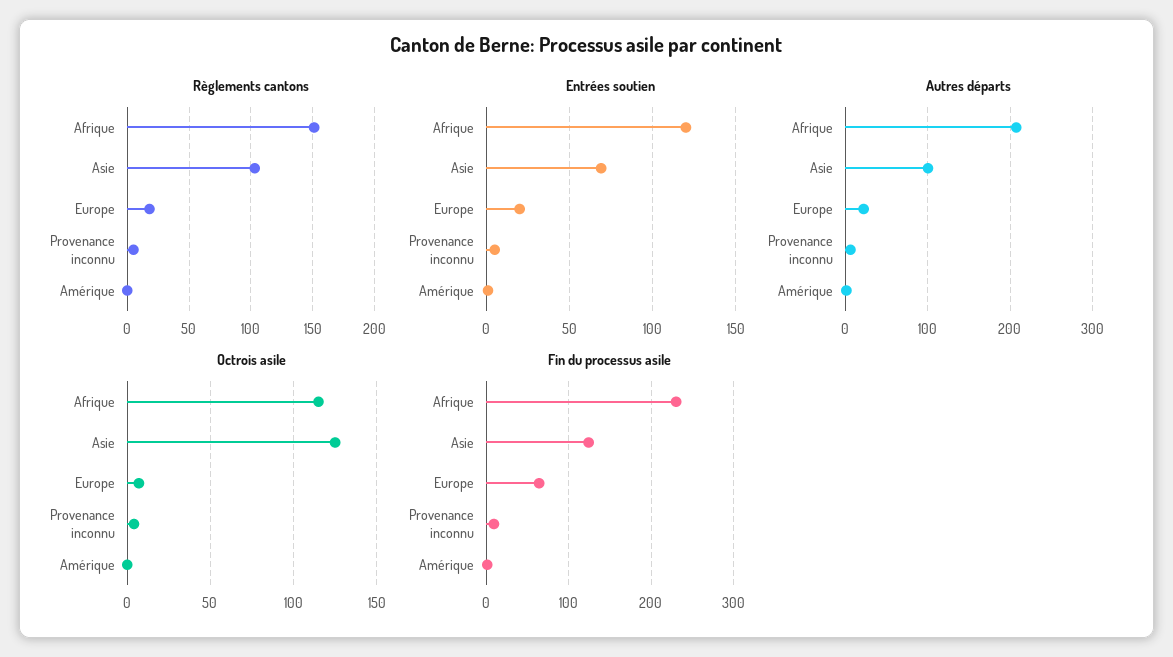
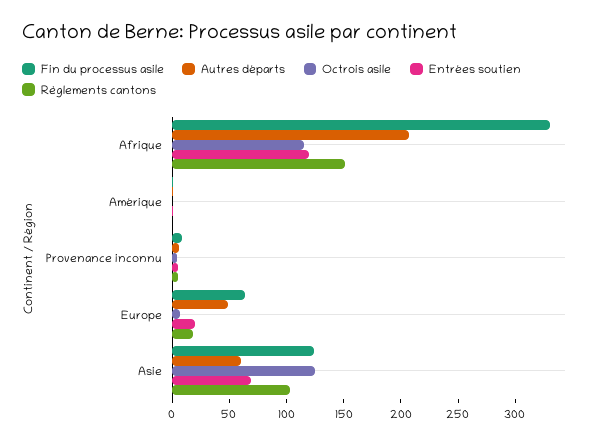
  {
    "Règlements cantons": {
      "Afrique": 150,
      "Asie": 105,
      "Europe": 20,
      "Provenance inconnu": 5,
      "Amérique": 0
    },
    "Entrées soutien": {
      "Afrique": 120,
      "Asie": 70,
      "Europe": 20,
      "Provenance inconnu": 5,
      "Amérique": 0
    },
    "Autres départs": {
      "Afrique": 210,
-     "Asie": 100,
+     "Asie": 60,
-     "Europe": 20,
+     "Europe": 50,
      "Provenance inconnu": 10,
      "Amérique": 0
    },
    "Octrois asile": {
      "Afrique": 115,
      "Asie": 125,
      "Europe": 5,
      "Provenance inconnu": 5,
      "Amérique": 0
    },
    "Fin du processus asile": {
-     "Afrique": 230,
+     "Afrique": 330,
      "Asie": 120,
      "Europe": 60,
      "Provenance inconnu": 10,
      "Amérique": 0
    }
  }

